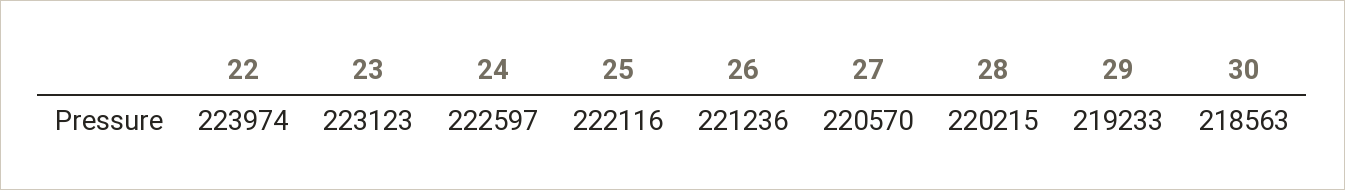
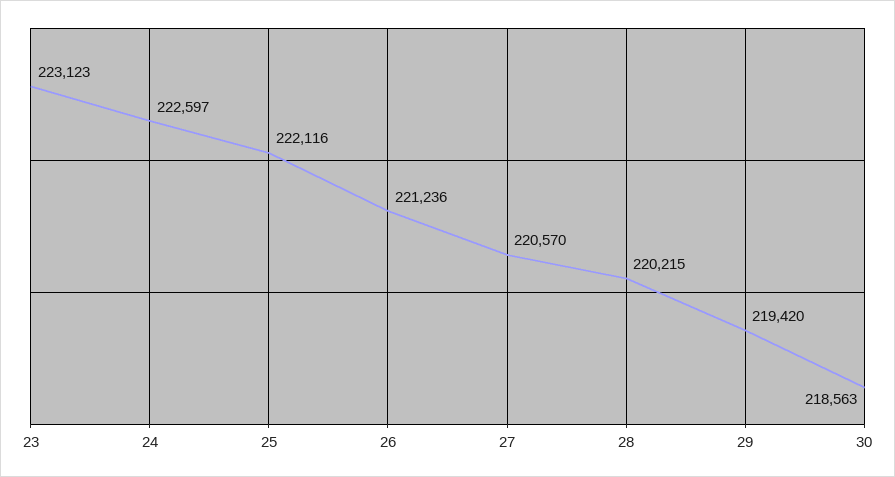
  {
-   "22": 223974,
    "23": 223123,
    "24": 222597,
    "25": 222116,
    "26": 221236,
    "27": 220570,
    "28": 220215,
-   "29": 219233,
+   "29": 219420,
    "30": 218563
  }

